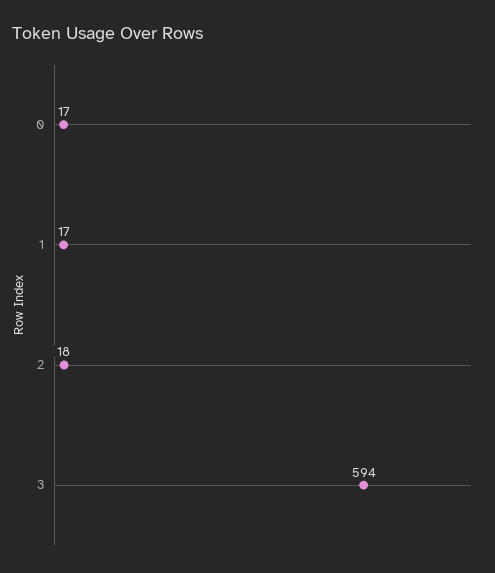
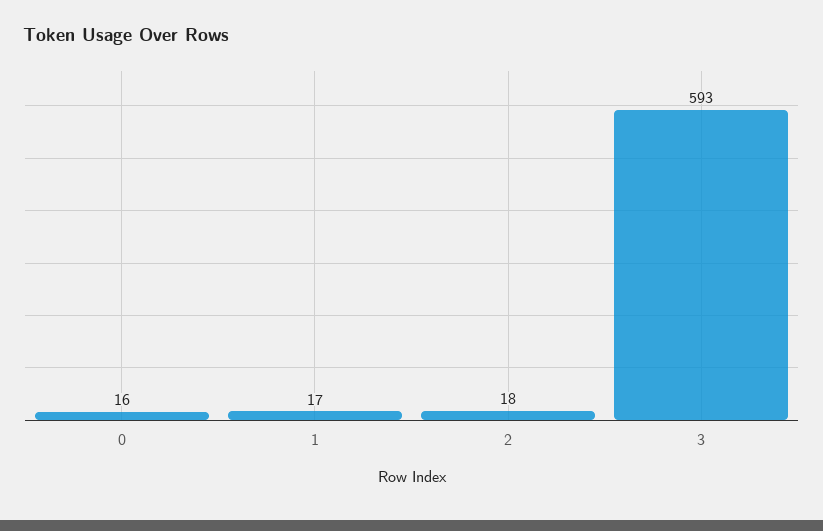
  {
-   "0": 17,
+   "0": 16,
    "1": 17,
    "2": 18,
-   "3": 594
+   "3": 593
  }

